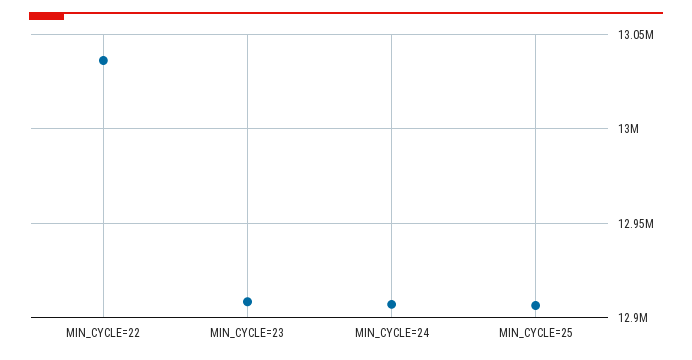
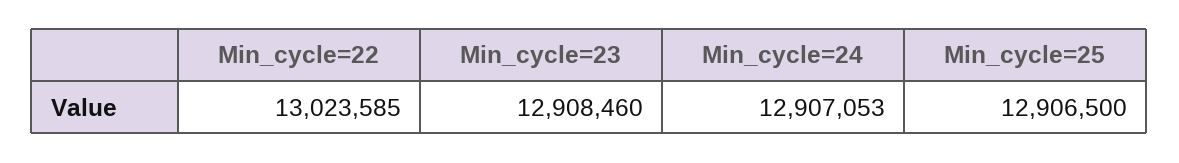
  {
-   "MIN_CYCLE=22": 13035000,
+   "MIN_CYCLE=22": 13023585,
    "MIN_CYCLE=23": 12908460,
    "MIN_CYCLE=24": 12907053,
    "MIN_CYCLE=25": 12906500
  }

